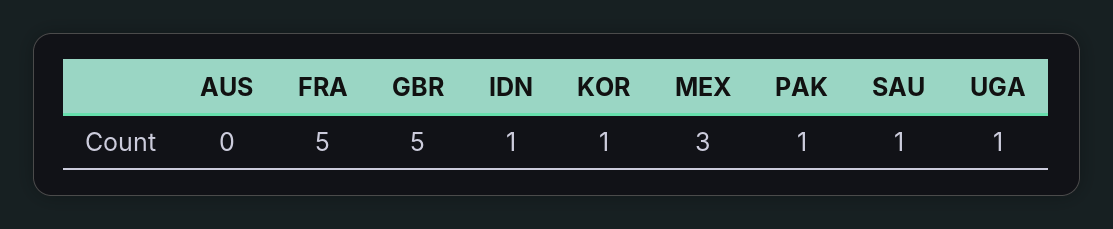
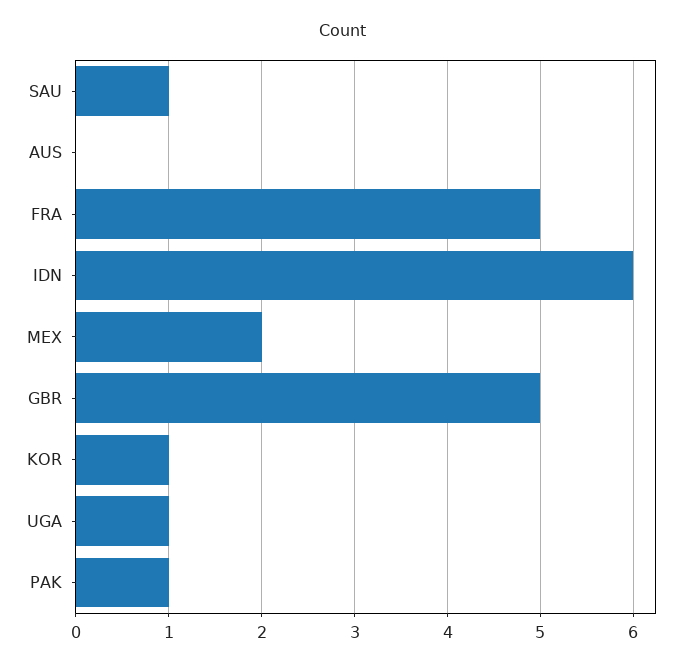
  {
    "AUS": 0,
    "FRA": 5,
    "GBR": 5,
-   "IDN": 1,
+   "IDN": 6,
    "KOR": 1,
-   "MEX": 3,
+   "MEX": 2,
    "PAK": 1,
    "SAU": 1,
    "UGA": 1
  }

